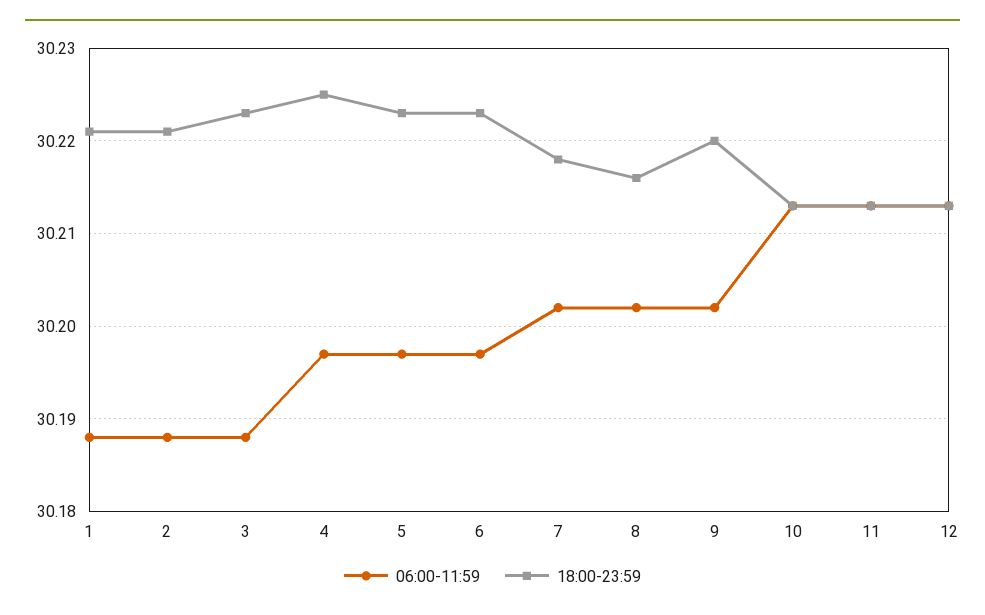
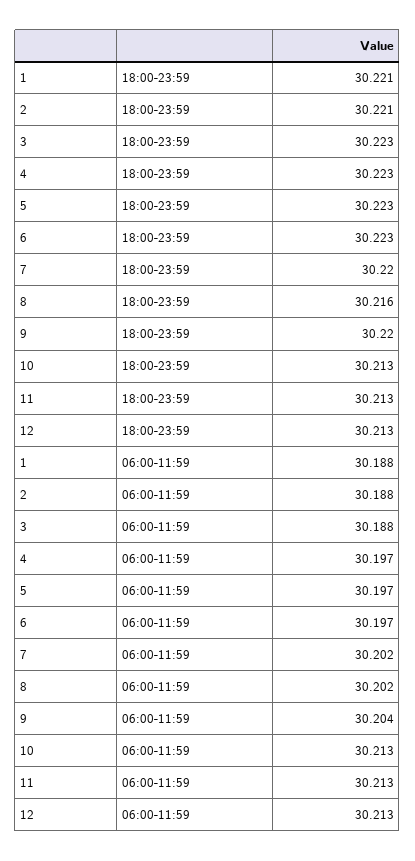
  {
    "06:00-11:59": {
      "1": 30.188,
      "2": 30.188,
      "3": 30.188,
      "4": 30.197,
      "5": 30.197,
      "6": 30.197,
      "7": 30.202,
      "8": 30.202,
-     "9": 30.202,
+     "9": 30.204,
      "10": 30.213,
      "11": 30.213,
      "12": 30.213
    },
    "18:00-23:59": {
      "1": 30.221,
      "2": 30.221,
      "3": 30.223,
-     "4": 30.225,
+     "4": 30.223,
      "5": 30.223,
      "6": 30.223,
-     "7": 30.218,
+     "7": 30.22,
      "8": 30.216,
      "9": 30.22,
      "10": 30.213,
      "11": 30.213,
      "12": 30.213
    }
  }

